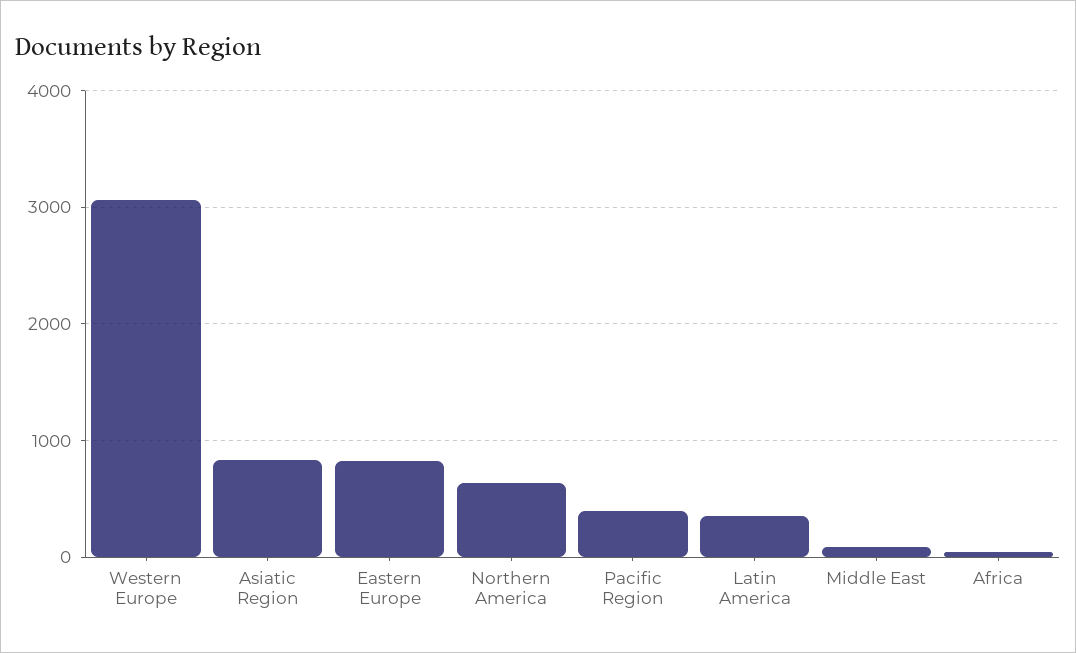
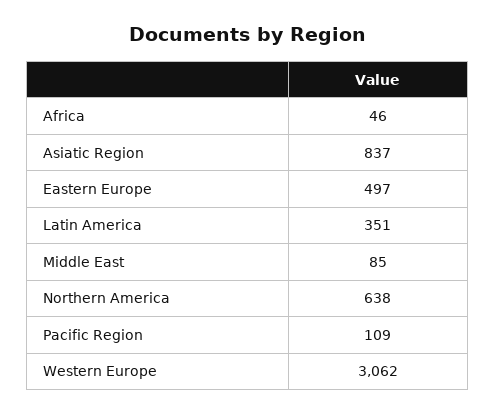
  {
    "Western Europe": 3062,
    "Asiatic Region": 837,
-   "Eastern Europe": 800,
+   "Eastern Europe": 497,
    "Northern America": 638,
-   "Pacific Region": 400,
+   "Pacific Region": 109,
    "Latin America": 351,
    "Middle East": 85,
    "Africa": 46
  }

